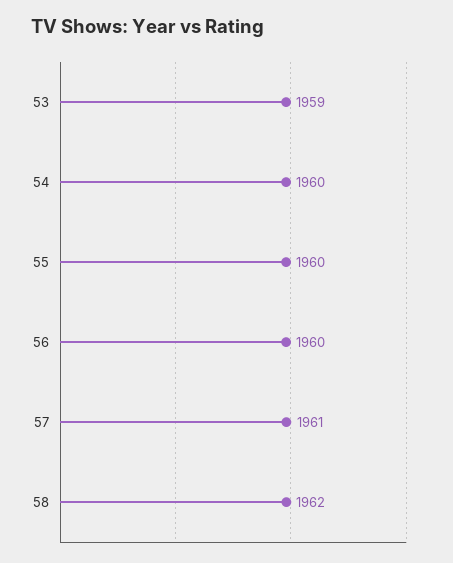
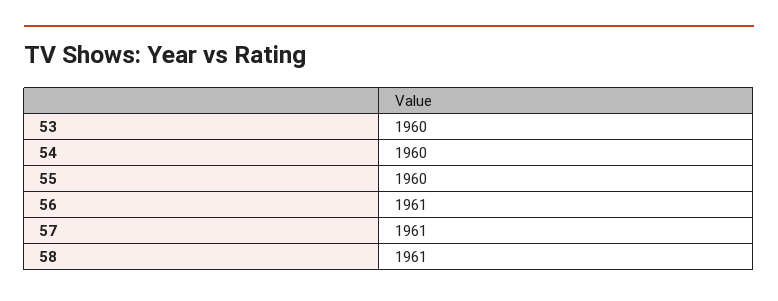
  {
-   "53": 1959,
+   "53": 1960,
    "54": 1960,
    "55": 1960,
-   "56": 1960,
+   "56": 1961,
    "57": 1961,
-   "58": 1962
+   "58": 1961
  }

